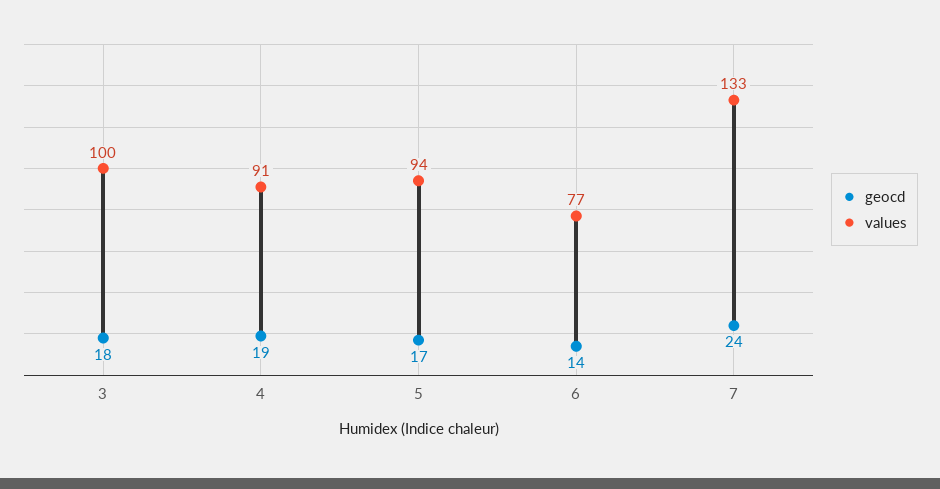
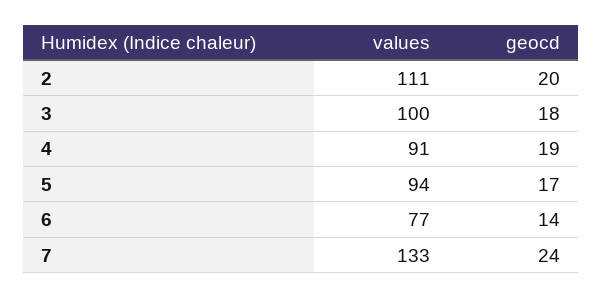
  {
    "geocd": {
      "3": 18,
      "4": 19,
      "5": 17,
      "6": 14,
-     "7": 24
+     "7": 24,
+     "2": 20
    },
    "values": {
      "3": 100,
      "4": 91,
      "5": 94,
      "6": 77,
-     "7": 133
+     "7": 133,
+     "2": 111
    }
  }

